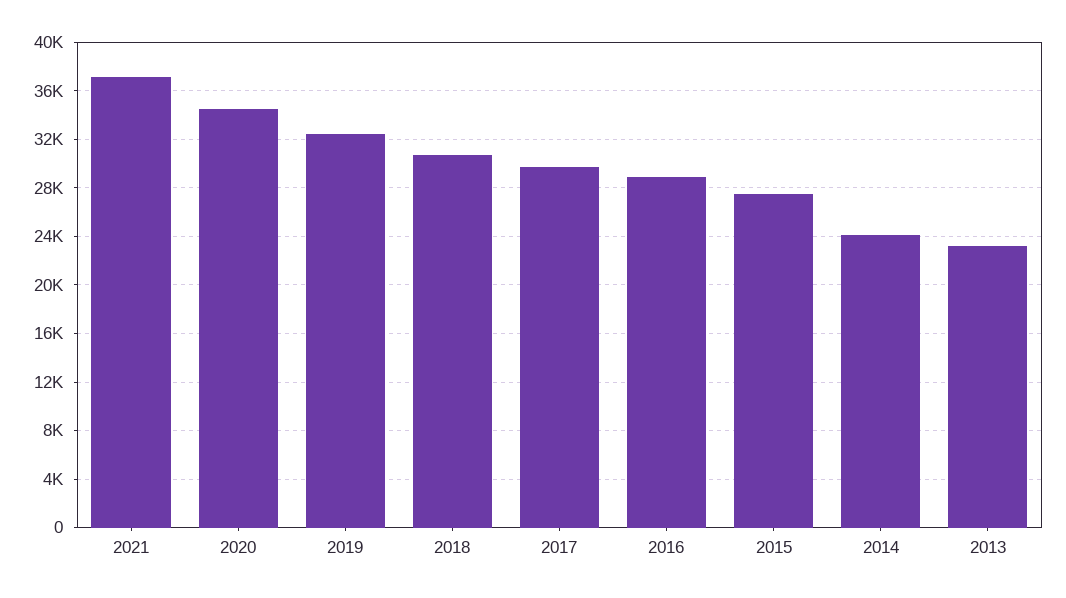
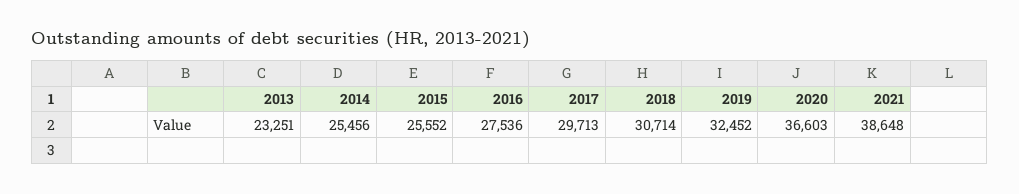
  {
-   "2021": 37000,
+   "2021": 38648,
-   "2020": 34500,
+   "2020": 36603,
    "2019": 32452,
    "2018": 30714,
    "2017": 29713,
-   "2016": 29000,
+   "2016": 27536,
-   "2015": 27500,
+   "2015": 25552,
-   "2014": 24000,
+   "2014": 25456,
    "2013": 23251
  }

